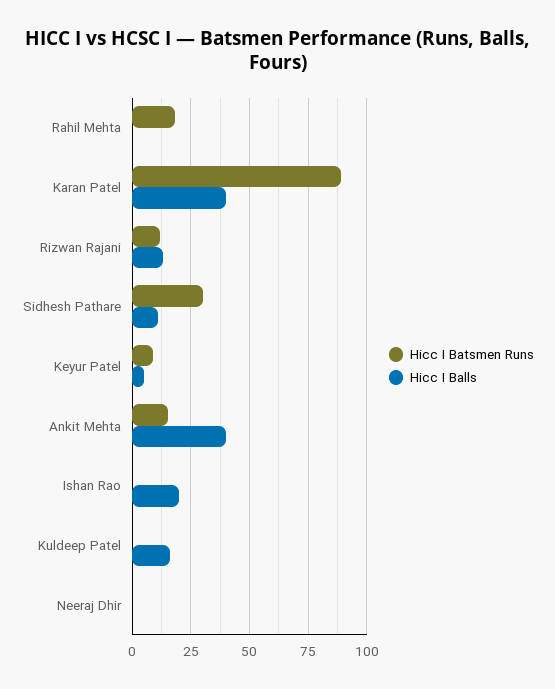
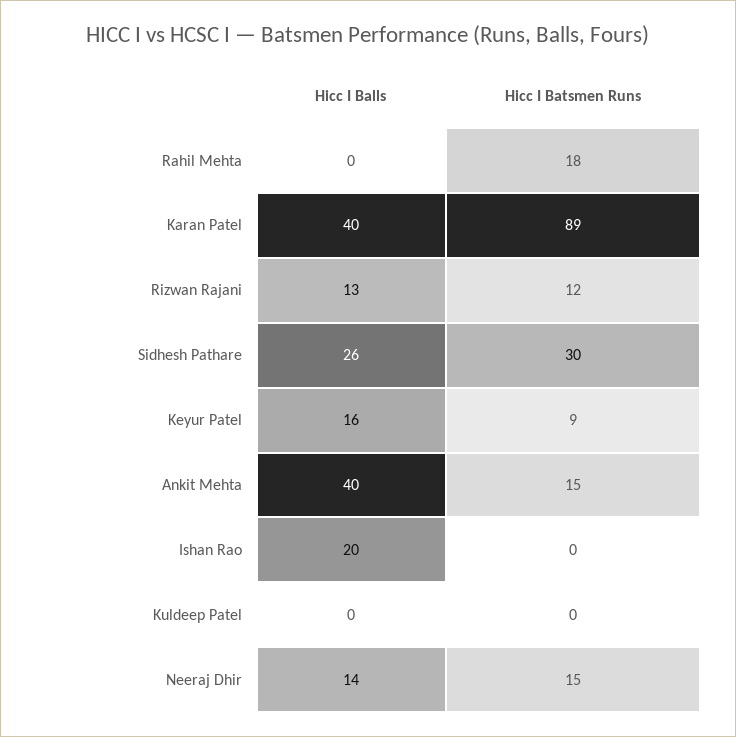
  {
    "Hicc I Batsmen Runs": {
      "Rahil Mehta": 18,
      "Karan Patel": 89,
      "Rizwan Rajani": 12,
      "Sidhesh Pathare": 30,
      "Keyur Patel": 9,
      "Ankit Mehta": 15,
      "Ishan Rao": 0,
      "Kuldeep Patel": 0,
-     "Neeraj Dhir": 0
+     "Neeraj Dhir": 15
    },
    "Hicc I Balls": {
      "Rahil Mehta": 0,
      "Karan Patel": 40,
      "Rizwan Rajani": 13,
-     "Sidhesh Pathare": 10,
+     "Sidhesh Pathare": 26,
-     "Keyur Patel": 5,
+     "Keyur Patel": 16,
      "Ankit Mehta": 40,
      "Ishan Rao": 20,
-     "Kuldeep Patel": 15,
+     "Kuldeep Patel": 0,
-     "Neeraj Dhir": 0
+     "Neeraj Dhir": 14
    }
  }

